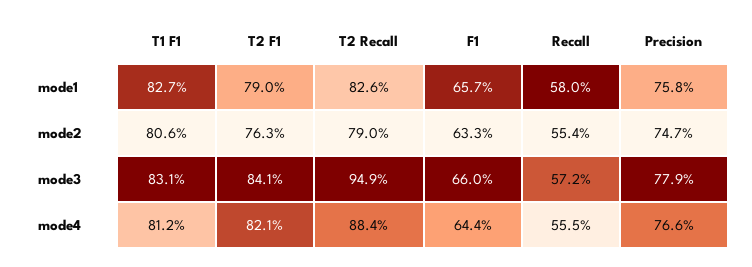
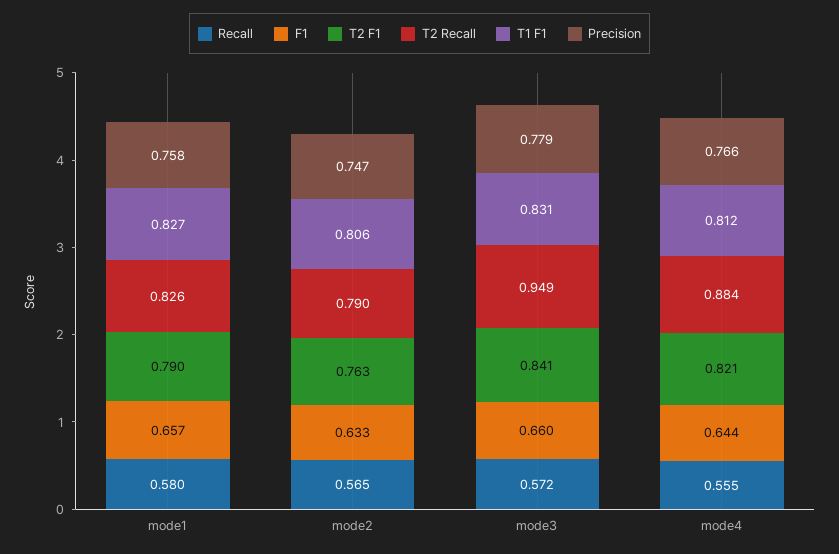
  {
    "T1 F1": {
      "mode1": 0.827,
      "mode2": 0.806,
      "mode3": 0.831,
      "mode4": 0.812
    },
    "T2 F1": {
      "mode1": 0.79,
      "mode2": 0.763,
      "mode3": 0.841,
      "mode4": 0.821
    },
    "T2 Recall": {
      "mode1": 0.826,
      "mode2": 0.79,
      "mode3": 0.949,
      "mode4": 0.884
    },
    "F1": {
      "mode1": 0.657,
      "mode2": 0.633,
      "mode3": 0.66,
      "mode4": 0.644
    },
    "Recall": {
      "mode1": 0.58,
-     "mode2": 0.554,
+     "mode2": 0.565,
      "mode3": 0.572,
      "mode4": 0.555
    },
    "Precision": {
      "mode1": 0.758,
      "mode2": 0.747,
      "mode3": 0.779,
      "mode4": 0.766
    }
  }

